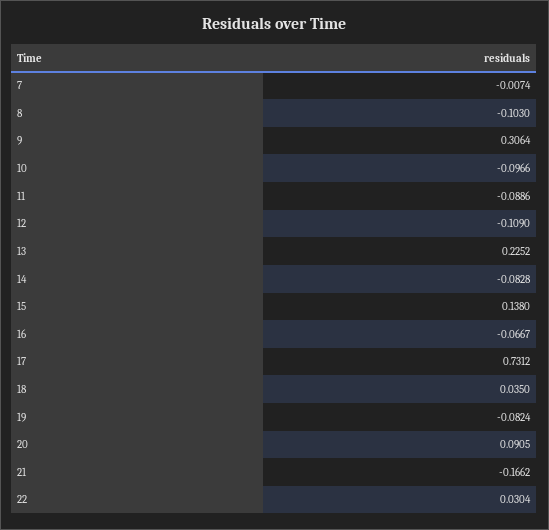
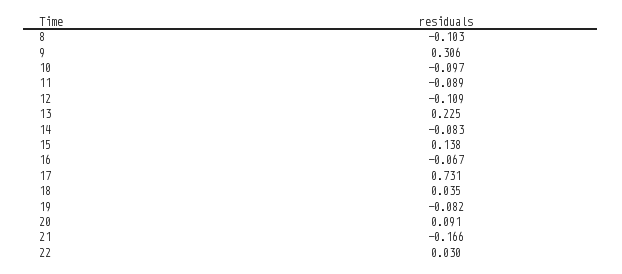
  {
-   "7": -0.0074,
    "8": -0.103,
    "9": 0.3064,
    "10": -0.0966,
    "11": -0.0886,
    "12": -0.109,
    "13": 0.2252,
    "14": -0.0828,
    "15": 0.138,
    "16": -0.0667,
    "17": 0.7312,
    "18": 0.035,
    "19": -0.0824,
    "20": 0.0905,
    "21": -0.1662,
    "22": 0.0304
  }

